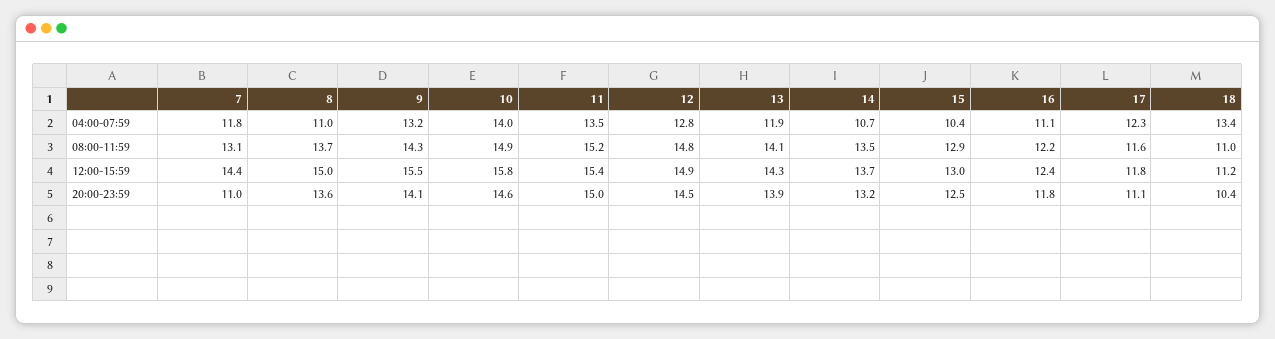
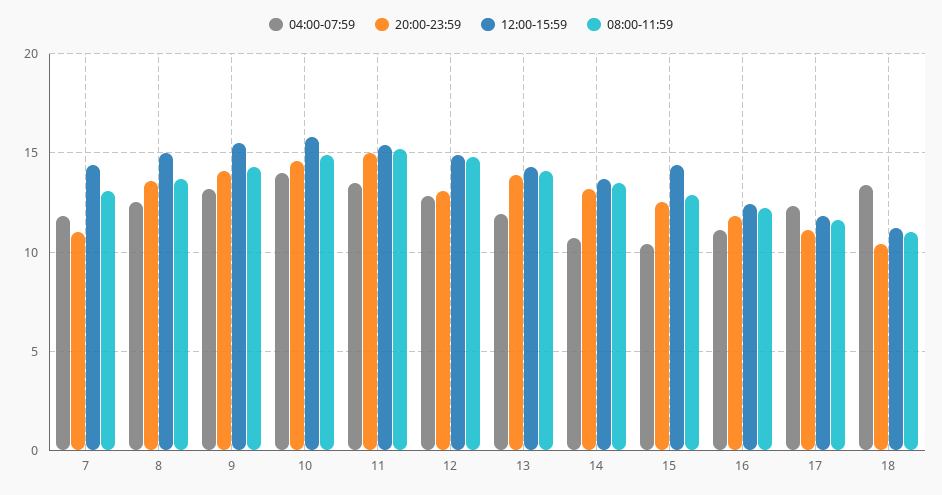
  {
    "04:00-07:59": {
      "7": 11.8,
-     "8": 11,
+     "8": 12.5,
      "9": 13.2,
      "10": 14,
      "11": 13.5,
      "12": 12.8,
      "13": 11.9,
      "14": 10.7,
      "15": 10.4,
      "16": 11.1,
      "17": 12.3,
      "18": 13.4
    },
    "08:00-11:59": {
      "7": 13.1,
      "8": 13.7,
      "9": 14.3,
      "10": 14.9,
      "11": 15.2,
      "12": 14.8,
      "13": 14.1,
      "14": 13.5,
      "15": 12.9,
      "16": 12.2,
      "17": 11.6,
      "18": 11
    },
    "12:00-15:59": {
      "7": 14.4,
      "8": 15,
      "9": 15.5,
      "10": 15.8,
      "11": 15.4,
      "12": 14.9,
      "13": 14.3,
      "14": 13.7,
-     "15": 13,
+     "15": 14.5,
      "16": 12.4,
      "17": 11.8,
      "18": 11.2
    },
    "20:00-23:59": {
      "7": 11,
      "8": 13.6,
      "9": 14.1,
      "10": 14.6,
      "11": 15,
-     "12": 14.5,
+     "12": 13,
      "13": 13.9,
      "14": 13.2,
      "15": 12.5,
      "16": 11.8,
      "17": 11.1,
      "18": 10.4
    }
  }

